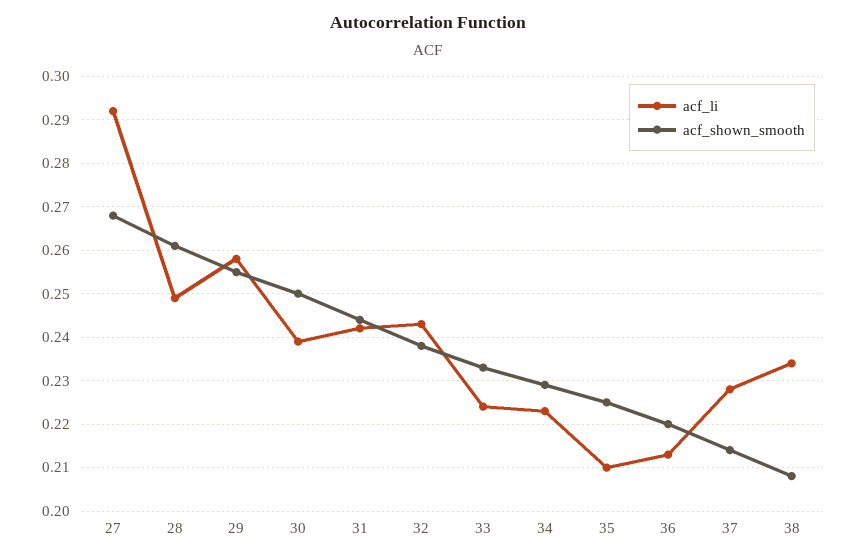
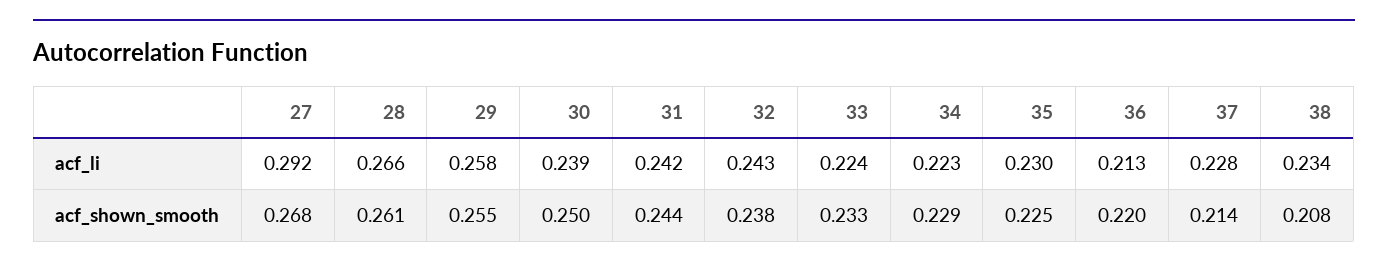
  {
    "acf_li": {
      "27": 0.292,
-     "28": 0.25,
+     "28": 0.266,
      "29": 0.258,
      "30": 0.239,
      "31": 0.242,
      "32": 0.243,
      "33": 0.224,
      "34": 0.223,
-     "35": 0.21,
+     "35": 0.23,
      "36": 0.213,
      "37": 0.228,
      "38": 0.234
    },
    "acf_shown_smooth": {
      "27": 0.268,
      "28": 0.261,
      "29": 0.255,
      "30": 0.25,
      "31": 0.244,
      "32": 0.238,
      "33": 0.233,
      "34": 0.229,
      "35": 0.225,
      "36": 0.22,
      "37": 0.214,
      "38": 0.208
    }
  }

